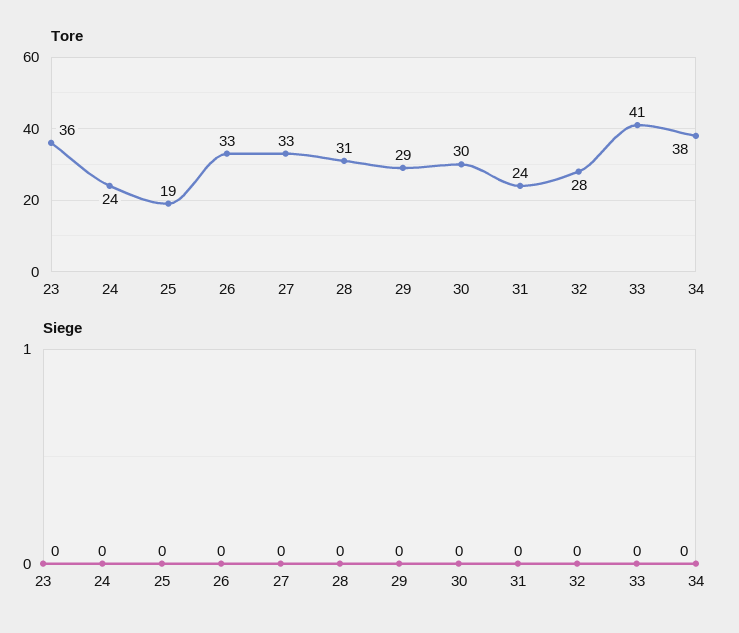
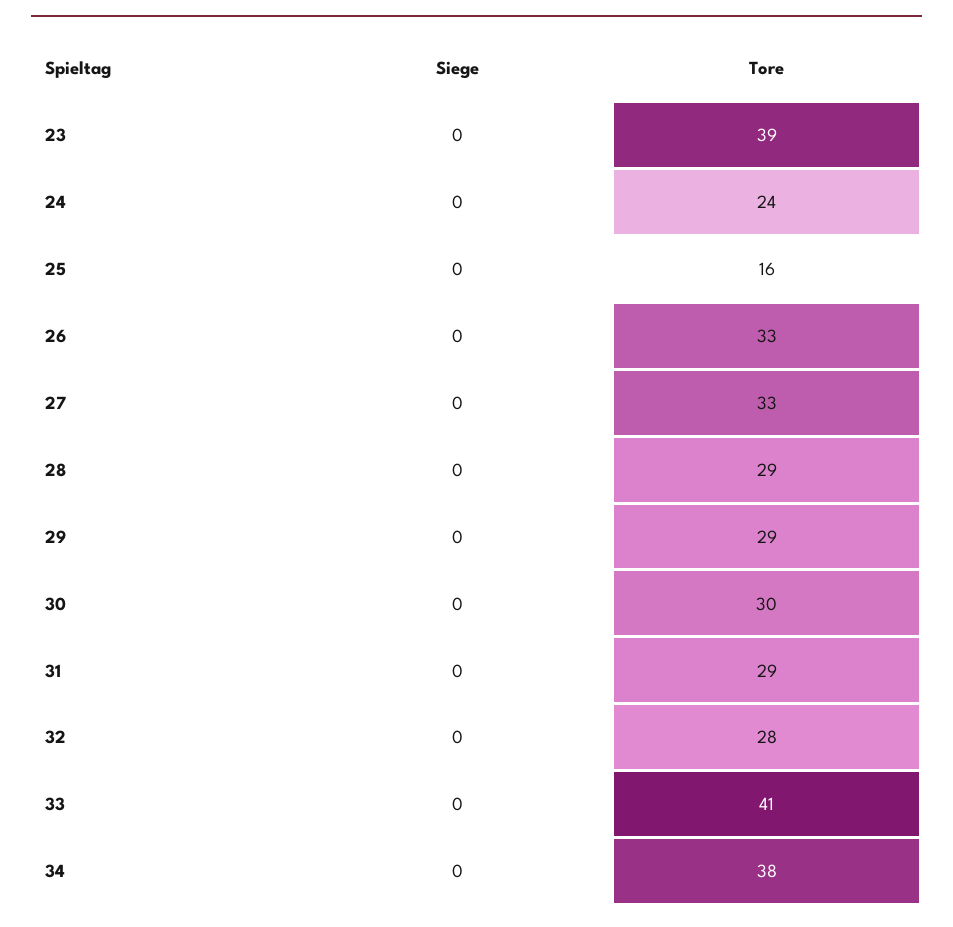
  {
    "Tore": {
-     "23": 36,
+     "23": 39,
      "24": 24,
-     "25": 19,
+     "25": 16,
      "26": 33,
      "27": 33,
-     "28": 31,
+     "28": 29,
      "29": 29,
      "30": 30,
-     "31": 24,
+     "31": 29,
      "32": 28,
      "33": 41,
      "34": 38
    },
    "Siege": {
      "23": 0,
      "24": 0,
      "25": 0,
      "26": 0,
      "27": 0,
      "28": 0,
      "29": 0,
      "30": 0,
      "31": 0,
      "32": 0,
      "33": 0,
      "34": 0
    }
  }

